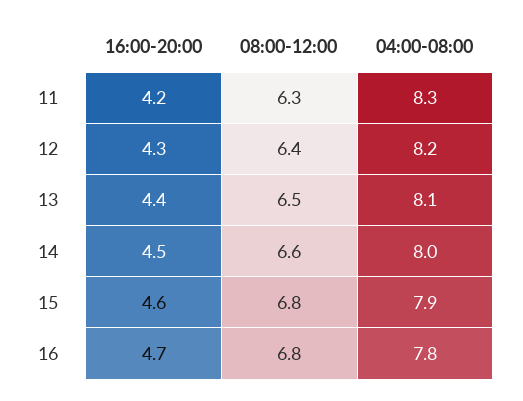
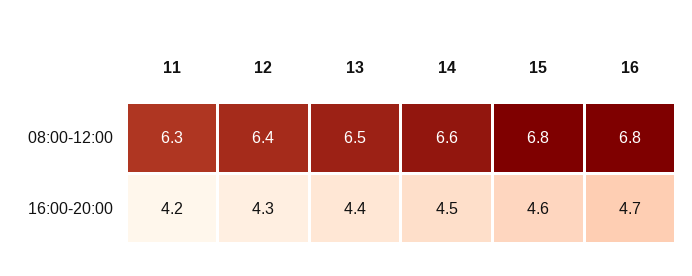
  {
    "16:00-20:00": {
      "11": 4.2,
      "12": 4.3,
      "13": 4.4,
      "14": 4.5,
      "15": 4.6,
      "16": 4.7
    },
    "08:00-12:00": {
      "11": 6.3,
      "12": 6.4,
      "13": 6.5,
      "14": 6.6,
      "15": 6.8,
      "16": 6.8
-   },
+   }
-   "04:00-08:00": {
-     "11": 8.3,
-     "12": 8.2,
-     "13": 8.1,
-     "14": 8,
-     "15": 7.9,
-     "16": 7.8
-   }
  }

